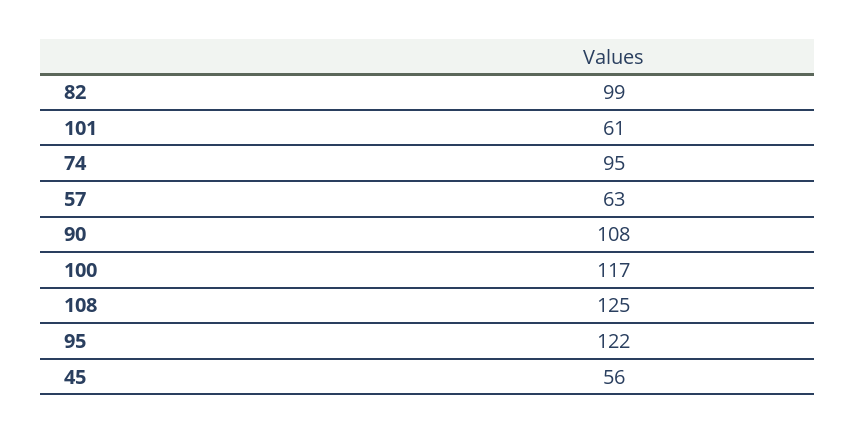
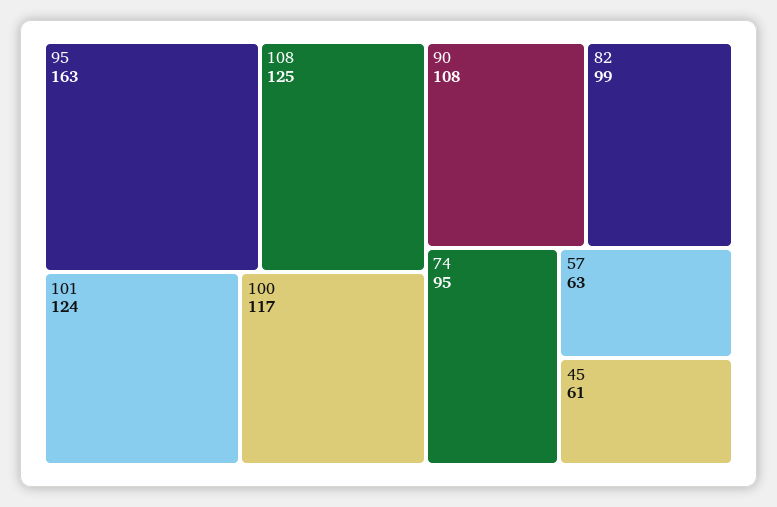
  {
    "82": 99,
-   "101": 61,
+   "101": 124,
    "74": 95,
    "57": 63,
    "90": 108,
    "100": 117,
    "108": 125,
-   "95": 122,
+   "95": 163,
-   "45": 56
+   "45": 61
  }

